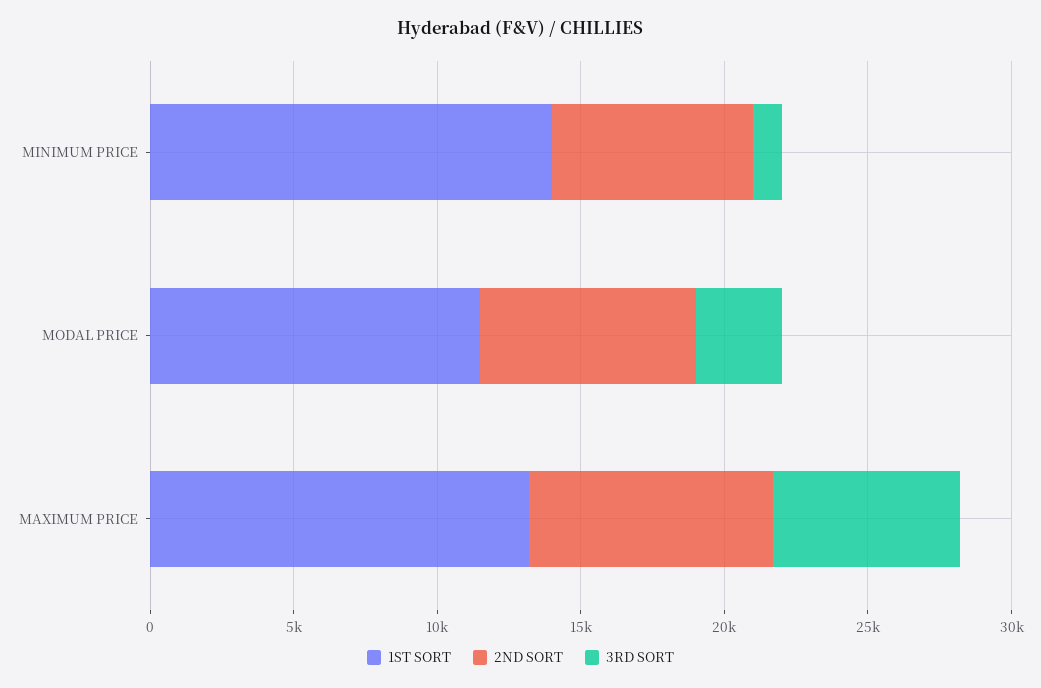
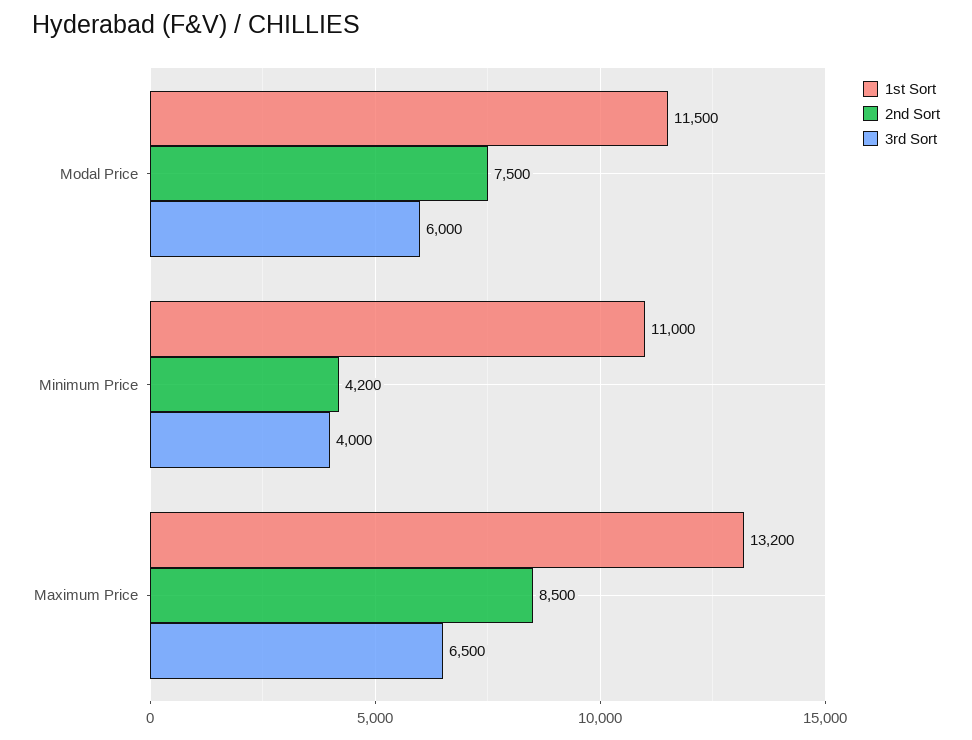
  {
    "1ST SORT": {
-     "MINIMUM PRICE": 14000,
+     "MINIMUM PRICE": 11000,
      "MODAL PRICE": 11500,
      "MAXIMUM PRICE": 13200
    },
    "2ND SORT": {
-     "MINIMUM PRICE": 7000,
+     "MINIMUM PRICE": 4200,
      "MODAL PRICE": 7500,
      "MAXIMUM PRICE": 8500
    },
    "3RD SORT": {
-     "MINIMUM PRICE": 1000,
+     "MINIMUM PRICE": 4000,
-     "MODAL PRICE": 3000,
+     "MODAL PRICE": 6000,
      "MAXIMUM PRICE": 6500
    }
  }

